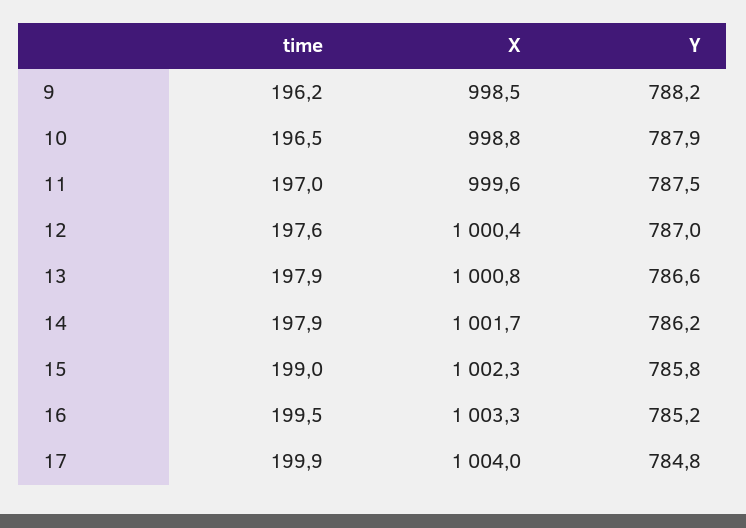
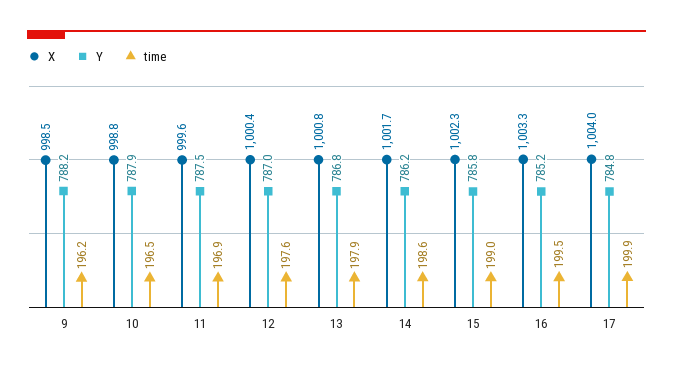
  {
    "time": {
      "9": 196.2,
      "10": 196.5,
-     "11": 197,
+     "11": 196.9,
      "12": 197.6,
      "13": 197.9,
-     "14": 197.9,
+     "14": 198.6,
      "15": 199,
      "16": 199.5,
      "17": 199.9
    },
    "X": {
      "9": 998.5,
      "10": 998.8,
      "11": 999.6,
      "12": 1000.4,
      "13": 1000.8,
      "14": 1001.7,
      "15": 1002.3,
      "16": 1003.3,
      "17": 1004
    },
    "Y": {
      "9": 788.2,
      "10": 787.9,
      "11": 787.5,
      "12": 787,
-     "13": 786.6,
+     "13": 786.8,
      "14": 786.2,
      "15": 785.8,
      "16": 785.2,
      "17": 784.8
    }
  }

